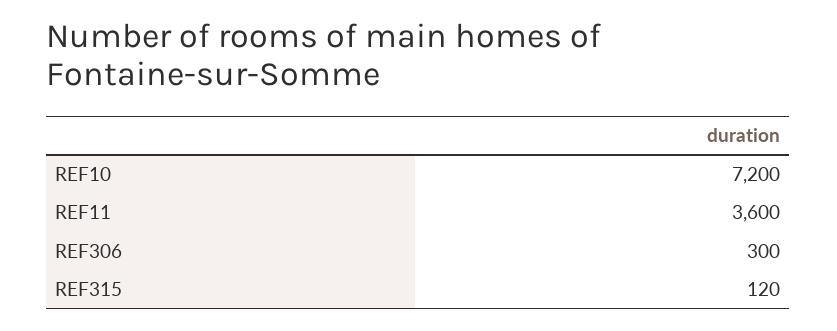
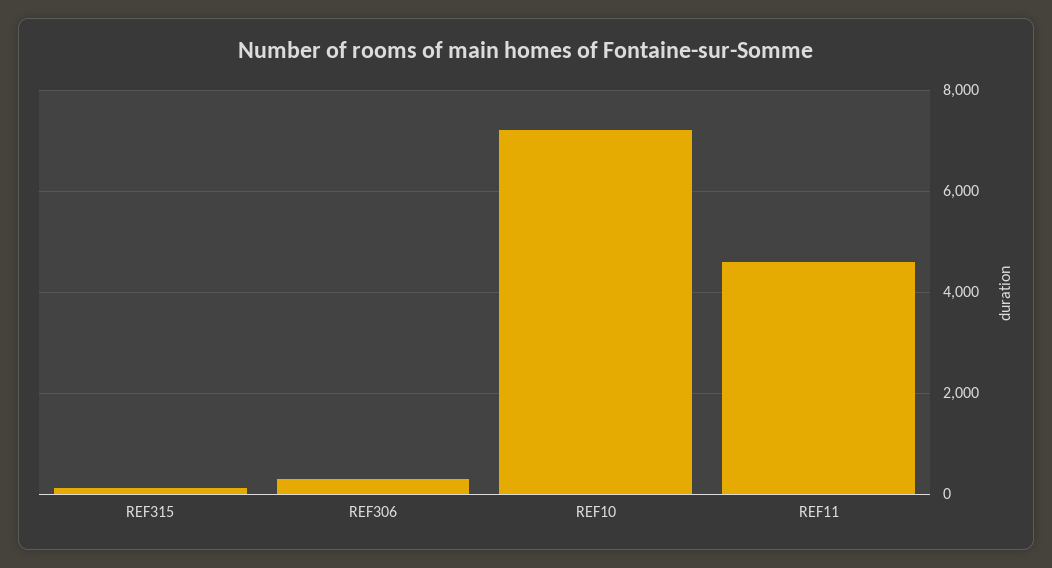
  {
    "REF10": 7200,
-   "REF11": 3600,
+   "REF11": 4600,
    "REF306": 300,
    "REF315": 120
  }

